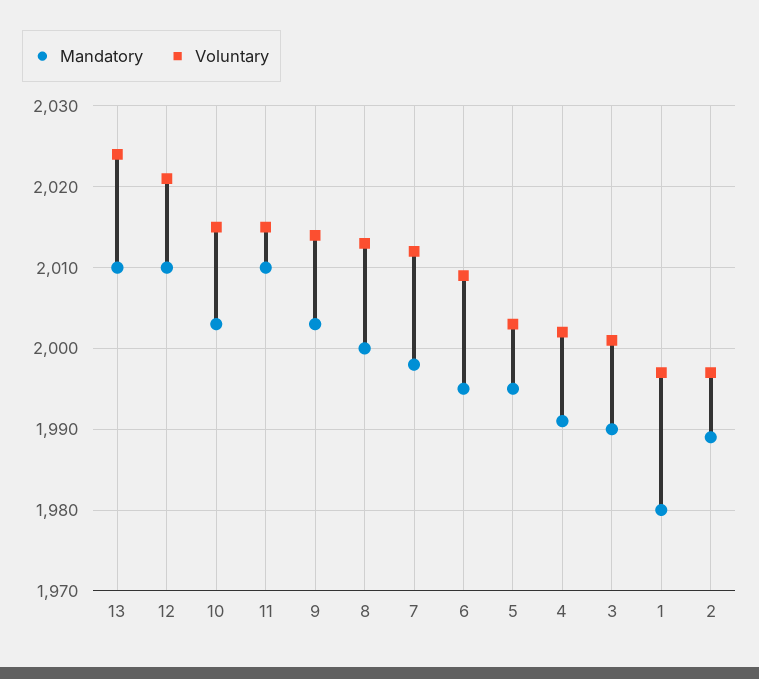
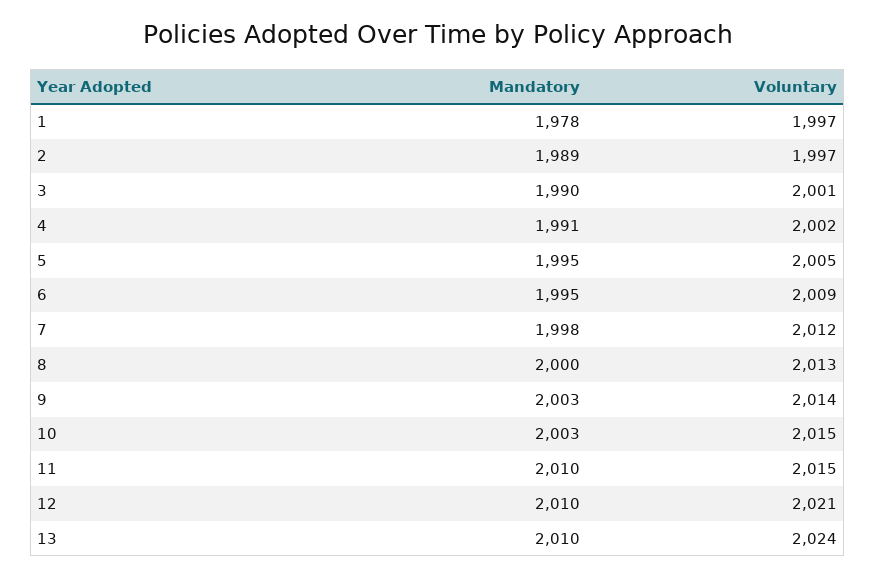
  {
    "Mandatory": {
      "13": 2010,
      "12": 2010,
      "10": 2003,
      "11": 2010,
      "9": 2003,
      "8": 2000,
      "7": 1998,
      "6": 1995,
      "5": 1995,
      "4": 1991,
      "3": 1990,
-     "1": 1980,
+     "1": 1978,
      "2": 1989
    },
    "Voluntary": {
      "13": 2024,
      "12": 2021,
      "10": 2015,
      "11": 2015,
      "9": 2014,
      "8": 2013,
      "7": 2012,
      "6": 2009,
-     "5": 2003,
+     "5": 2005,
      "4": 2002,
      "3": 2001,
      "1": 1997,
      "2": 1997
    }
  }

